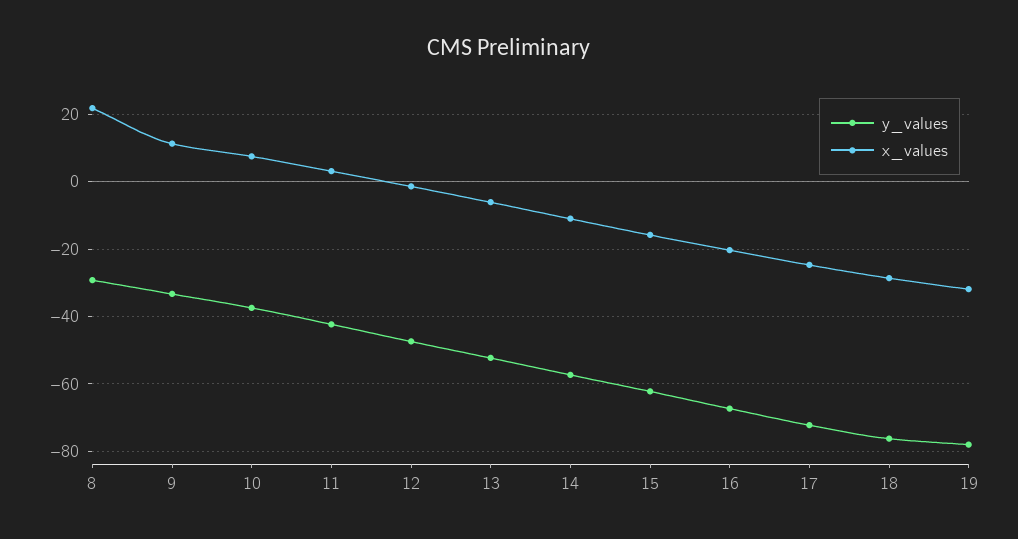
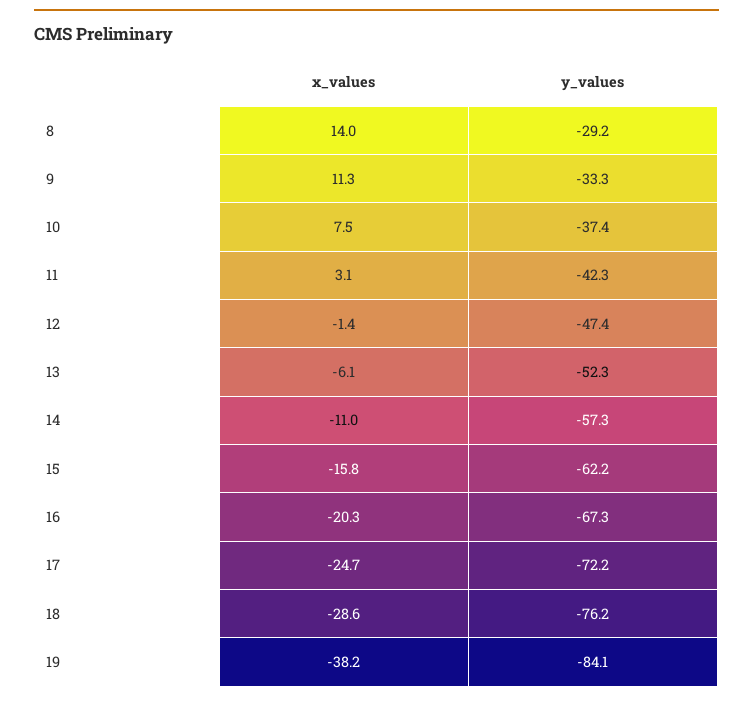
  {
    "y_values": {
      "8": -29.2,
      "9": -33.3,
      "10": -37.4,
      "11": -42.3,
      "12": -47.4,
      "13": -52.3,
      "14": -57.3,
      "15": -62.2,
      "16": -67.3,
      "17": -72.2,
      "18": -76.2,
-     "19": -78
+     "19": -84.1
    },
    "x_values": {
-     "8": 22,
+     "8": 14,
      "9": 11.3,
      "10": 7.5,
      "11": 3.1,
      "12": -1.4,
      "13": -6.1,
      "14": -11,
      "15": -15.8,
      "16": -20.3,
      "17": -24.7,
      "18": -28.6,
-     "19": -32
+     "19": -38.2
    }
  }

